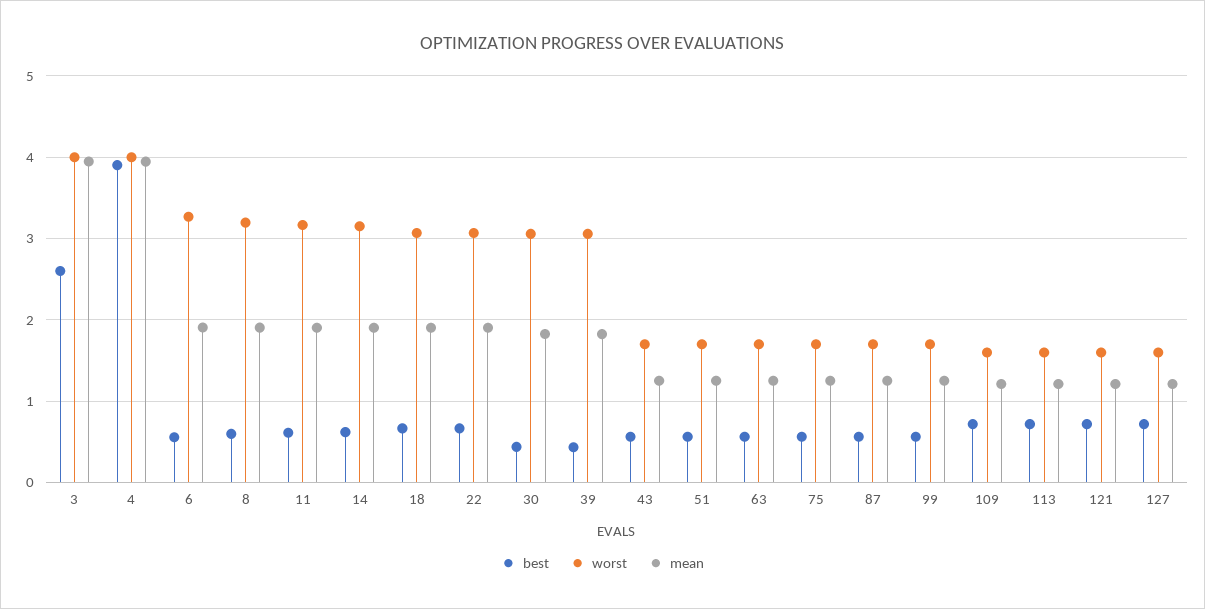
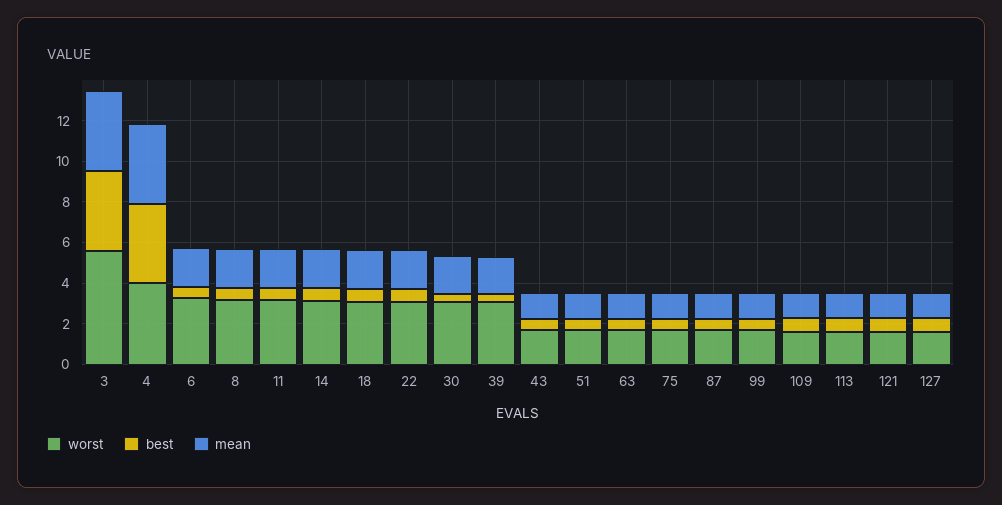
  {
    "best": {
-     "3": 2.6,
+     "3": 4,
      "4": 3.9,
      "6": 0.6,
      "8": 0.6,
      "11": 0.6,
      "14": 0.6,
      "18": 0.7,
      "22": 0.7,
      "30": 0.4,
      "39": 0.4,
      "43": 0.6,
      "51": 0.6,
      "63": 0.6,
      "75": 0.6,
      "87": 0.6,
      "99": 0.6,
      "109": 0.7,
      "113": 0.7,
      "121": 0.7,
      "127": 0.7
    },
    "worst": {
-     "3": 4,
+     "3": 5.5,
      "4": 4,
      "6": 3.3,
      "8": 3.2,
      "11": 3.2,
      "14": 3.2,
      "18": 3.1,
      "22": 3.1,
      "30": 3.1,
      "39": 3.1,
      "43": 1.7,
      "51": 1.7,
      "63": 1.7,
      "75": 1.7,
      "87": 1.7,
      "99": 1.7,
      "109": 1.6,
      "113": 1.6,
      "121": 1.6,
      "127": 1.6
    },
    "mean": {
      "3": 3.9,
      "4": 3.9,
      "6": 1.9,
      "8": 1.9,
      "11": 1.9,
      "14": 1.9,
      "18": 1.9,
      "22": 1.9,
      "30": 1.8,
      "39": 1.8,
      "43": 1.3,
      "51": 1.3,
      "63": 1.3,
      "75": 1.3,
      "87": 1.3,
      "99": 1.3,
      "109": 1.2,
      "113": 1.2,
      "121": 1.2,
      "127": 1.2
    }
  }

